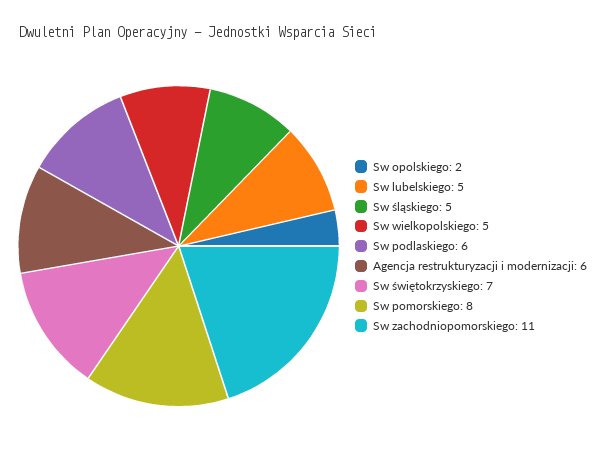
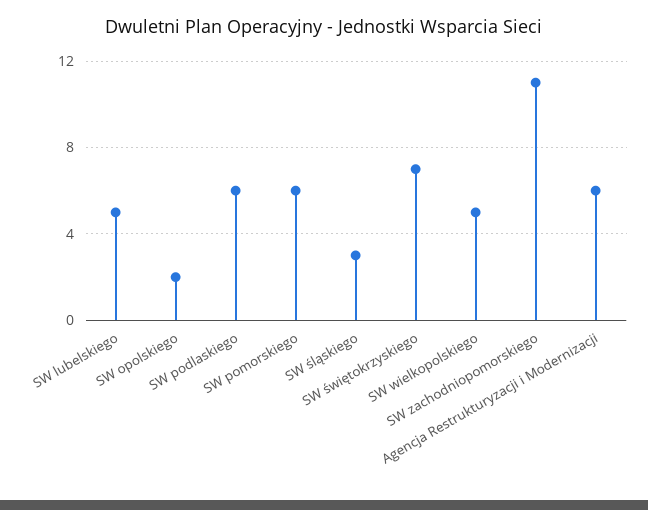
  {
    "Sw opolskiego": 2,
    "Sw lubelskiego": 5,
-   "Sw śląskiego": 5,
+   "Sw śląskiego": 3,
    "Sw wielkopolskiego": 5,
    "Sw podlaskiego": 6,
    "Agencja restrukturyzacji i modernizacji": 6,
    "Sw świętokrzyskiego": 7,
-   "Sw pomorskiego": 8,
+   "Sw pomorskiego": 6,
    "Sw zachodniopomorskiego": 11
  }

